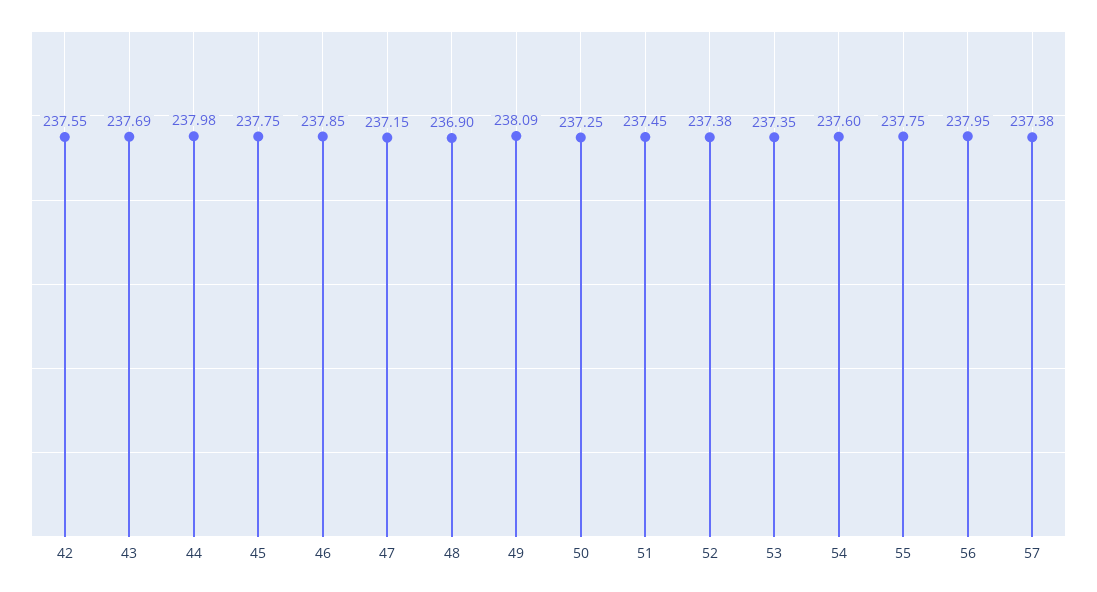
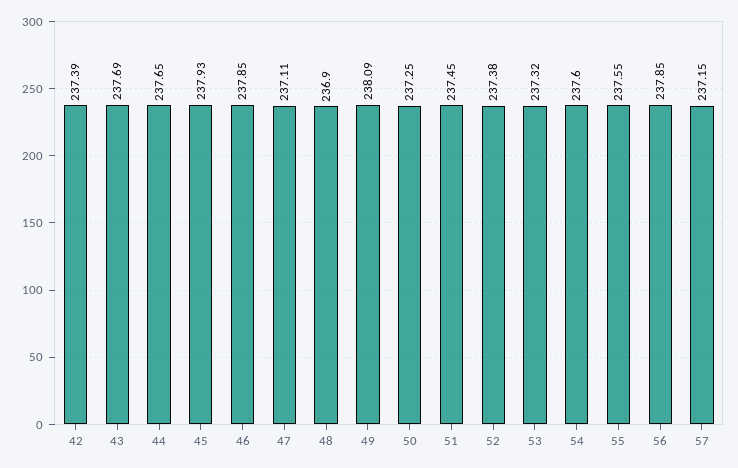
  {
-   "42": 237.55,
+   "42": 237.39,
    "43": 237.69,
-   "44": 237.98,
+   "44": 237.65,
-   "45": 237.75,
+   "45": 237.93,
    "46": 237.85,
-   "47": 237.15,
+   "47": 237.11,
    "48": 236.9,
    "49": 238.09,
    "50": 237.25,
    "51": 237.45,
    "52": 237.38,
-   "53": 237.35,
+   "53": 237.32,
    "54": 237.6,
-   "55": 237.75,
+   "55": 237.55,
-   "56": 237.95,
+   "56": 237.85,
-   "57": 237.38
+   "57": 237.15
  }

